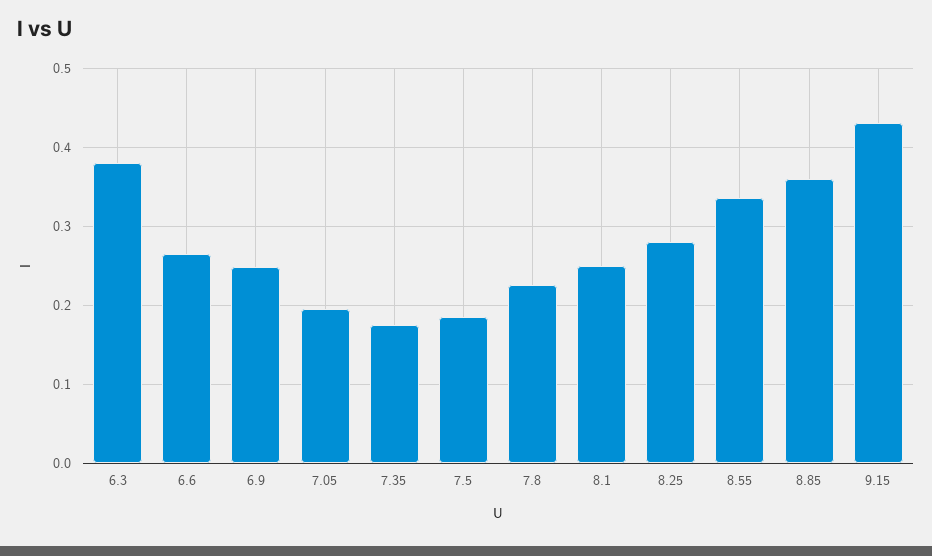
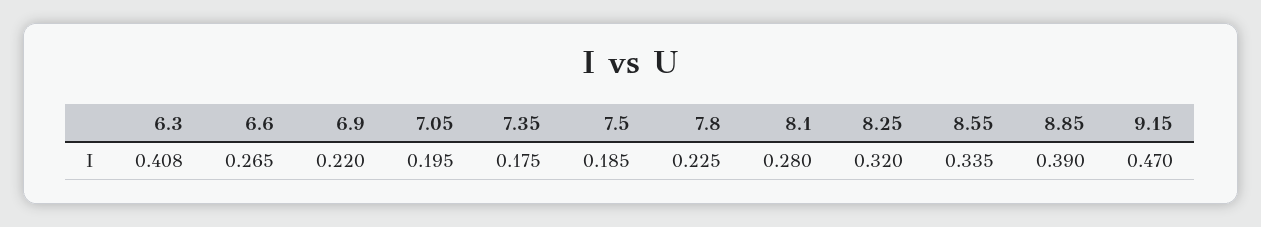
  {
-   "6.3": 0.38,
+   "6.3": 0.408,
    "6.6": 0.265,
-   "6.9": 0.25,
+   "6.9": 0.22,
    "7.05": 0.195,
    "7.35": 0.175,
    "7.5": 0.185,
    "7.8": 0.225,
-   "8.1": 0.25,
+   "8.1": 0.28,
-   "8.25": 0.28,
+   "8.25": 0.32,
    "8.55": 0.335,
-   "8.85": 0.36,
+   "8.85": 0.39,
-   "9.15": 0.43
+   "9.15": 0.47
  }

